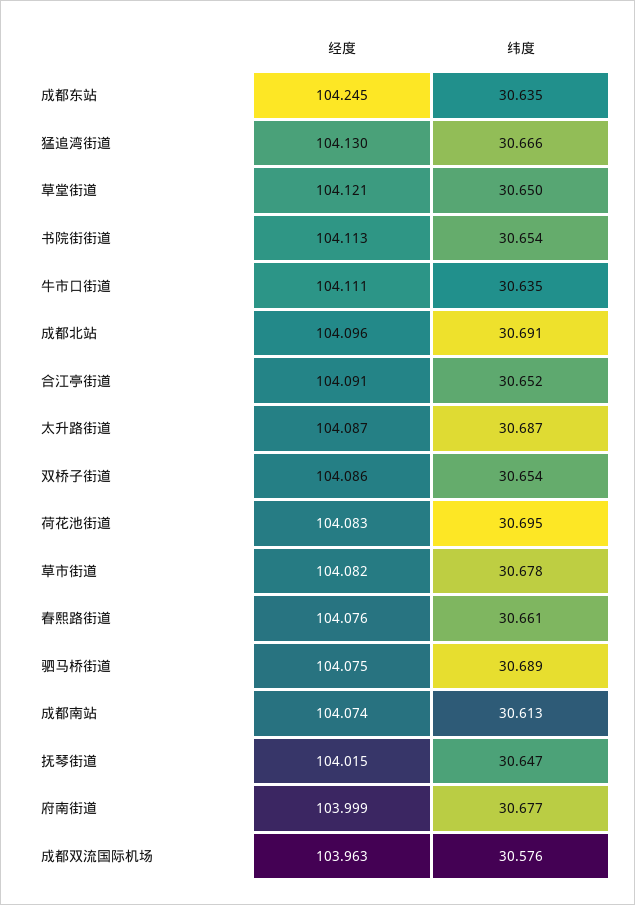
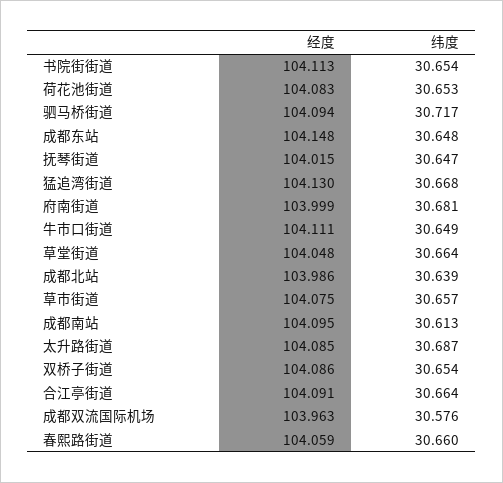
  {
    "经度": {
-     "成都东站": 104.245,
+     "成都东站": 104.148,
      "猛追湾街道": 104.13,
-     "草堂街道": 104.121,
+     "草堂街道": 104.048,
      "书院街街道": 104.113,
      "牛市口街道": 104.111,
-     "成都北站": 104.096,
+     "成都北站": 103.986,
      "合江亭街道": 104.091,
-     "太升路街道": 104.087,
+     "太升路街道": 104.085,
      "双桥子街道": 104.086,
      "荷花池街道": 104.083,
-     "草市街道": 104.082,
+     "草市街道": 104.075,
-     "春熙路街道": 104.076,
+     "春熙路街道": 104.059,
-     "驷马桥街道": 104.075,
+     "驷马桥街道": 104.094,
-     "成都南站": 104.074,
+     "成都南站": 104.095,
      "抚琴街道": 104.015,
      "府南街道": 103.999,
      "成都双流国际机场": 103.963
    },
    "纬度": {
-     "成都东站": 30.635,
+     "成都东站": 30.648,
-     "猛追湾街道": 30.666,
+     "猛追湾街道": 30.668,
-     "草堂街道": 30.65,
+     "草堂街道": 30.664,
      "书院街街道": 30.654,
-     "牛市口街道": 30.635,
+     "牛市口街道": 30.649,
-     "成都北站": 30.691,
+     "成都北站": 30.639,
-     "合江亭街道": 30.652,
+     "合江亭街道": 30.664,
      "太升路街道": 30.687,
      "双桥子街道": 30.654,
-     "荷花池街道": 30.695,
+     "荷花池街道": 30.653,
-     "草市街道": 30.678,
+     "草市街道": 30.657,
-     "春熙路街道": 30.661,
+     "春熙路街道": 30.66,
-     "驷马桥街道": 30.689,
+     "驷马桥街道": 30.717,
      "成都南站": 30.613,
      "抚琴街道": 30.647,
-     "府南街道": 30.677,
+     "府南街道": 30.681,
      "成都双流国际机场": 30.576
    }
  }

